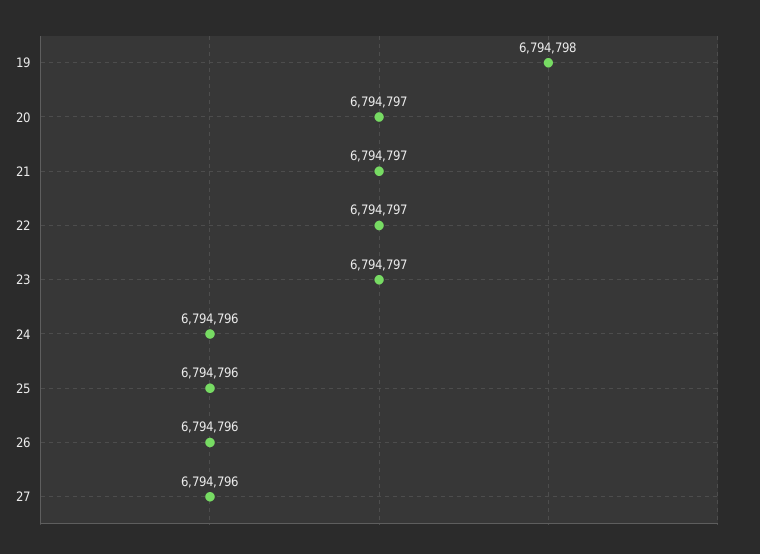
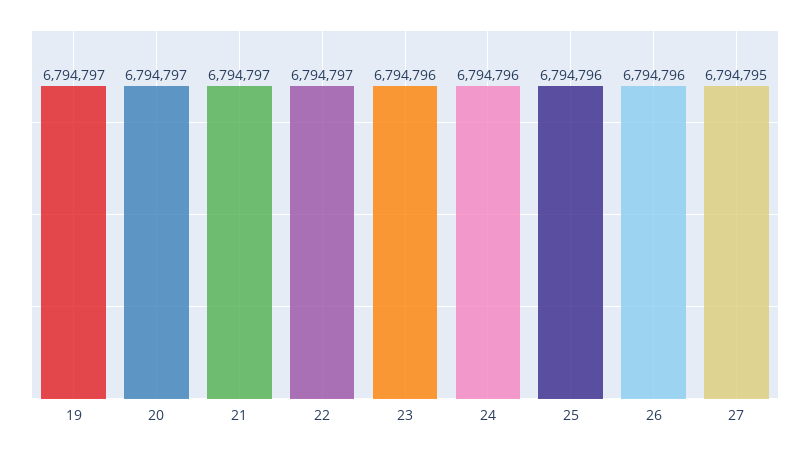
  {
-   "19": 6794798,
+   "19": 6794797,
    "20": 6794797,
    "21": 6794797,
    "22": 6794797,
-   "23": 6794797,
+   "23": 6794796,
    "24": 6794796,
    "25": 6794796,
    "26": 6794796,
-   "27": 6794796
+   "27": 6794795
  }

